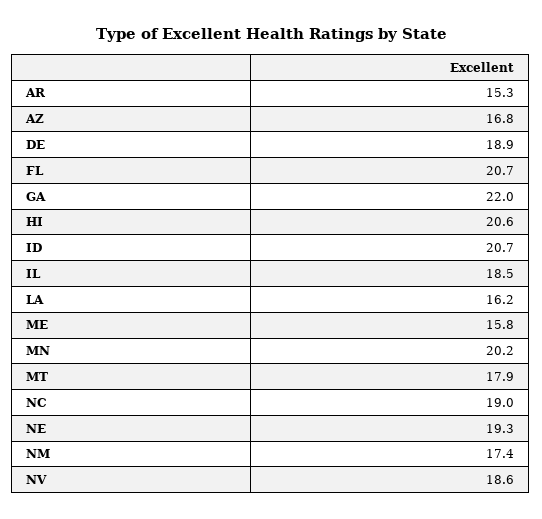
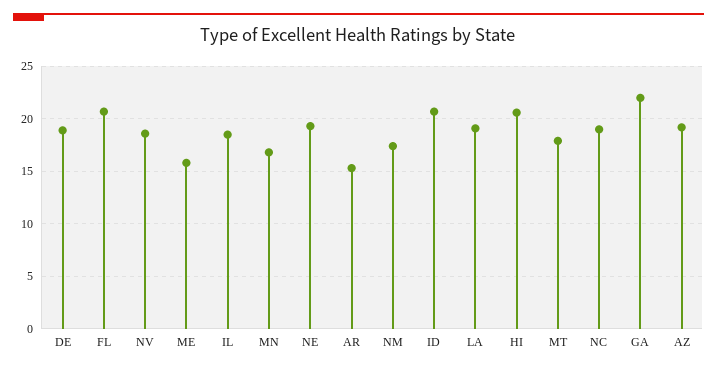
  {
    "AR": 15.3,
-   "AZ": 16.8,
+   "AZ": 19,
    "DE": 18.9,
    "FL": 20.7,
    "GA": 22,
    "HI": 20.6,
    "ID": 20.7,
    "IL": 18.5,
-   "LA": 16.2,
+   "LA": 19,
    "ME": 15.8,
-   "MN": 20.2,
+   "MN": 17,
    "MT": 17.9,
    "NC": 19,
    "NE": 19.3,
    "NM": 17.4,
    "NV": 18.6
  }

